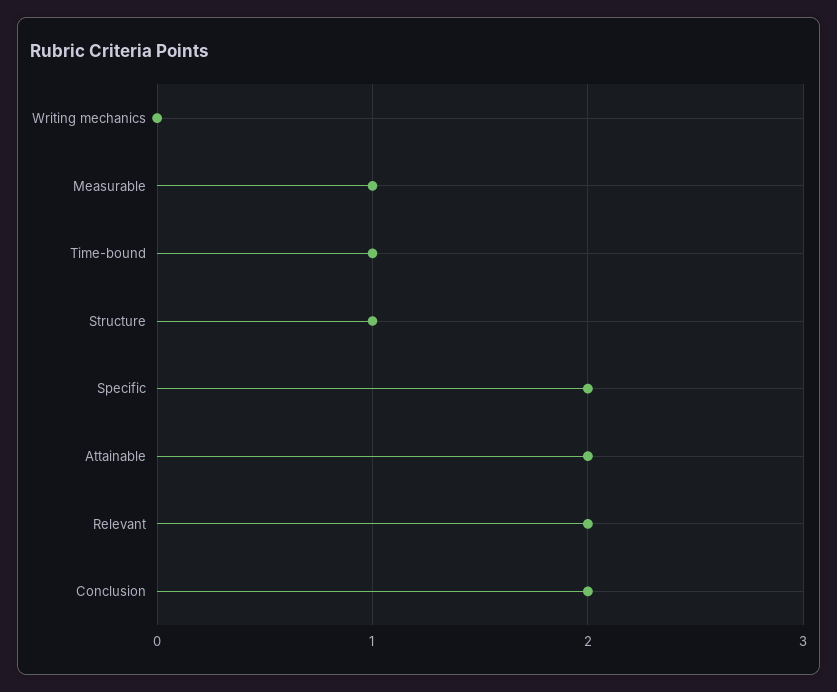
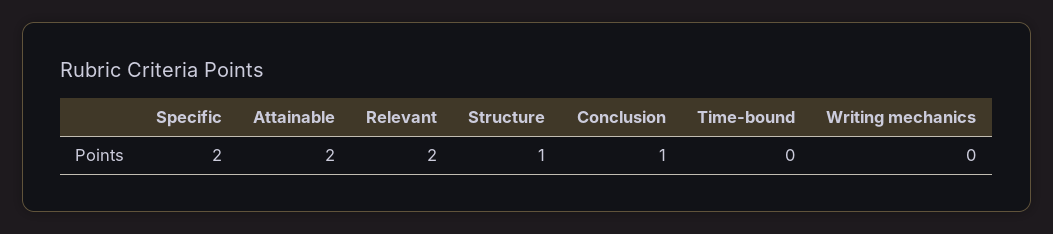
  {
    "Writing mechanics": 0,
-   "Measurable": 1,
-   "Time-bound": 1,
+   "Time-bound": 0,
    "Structure": 1,
    "Specific": 2,
    "Attainable": 2,
    "Relevant": 2,
-   "Conclusion": 2
+   "Conclusion": 1
  }

